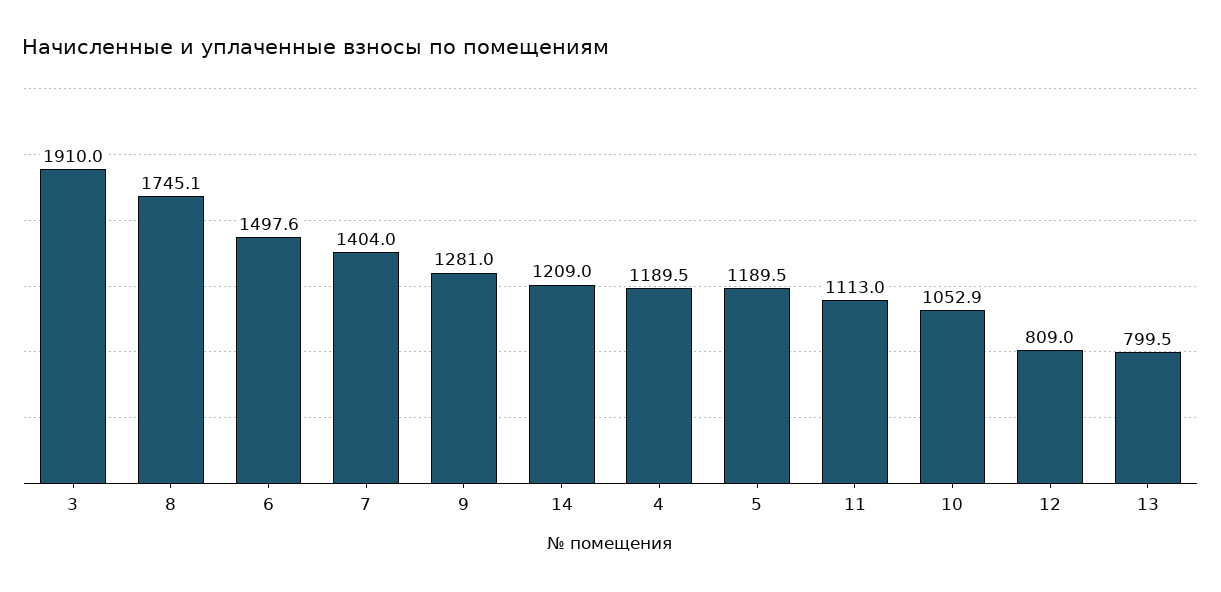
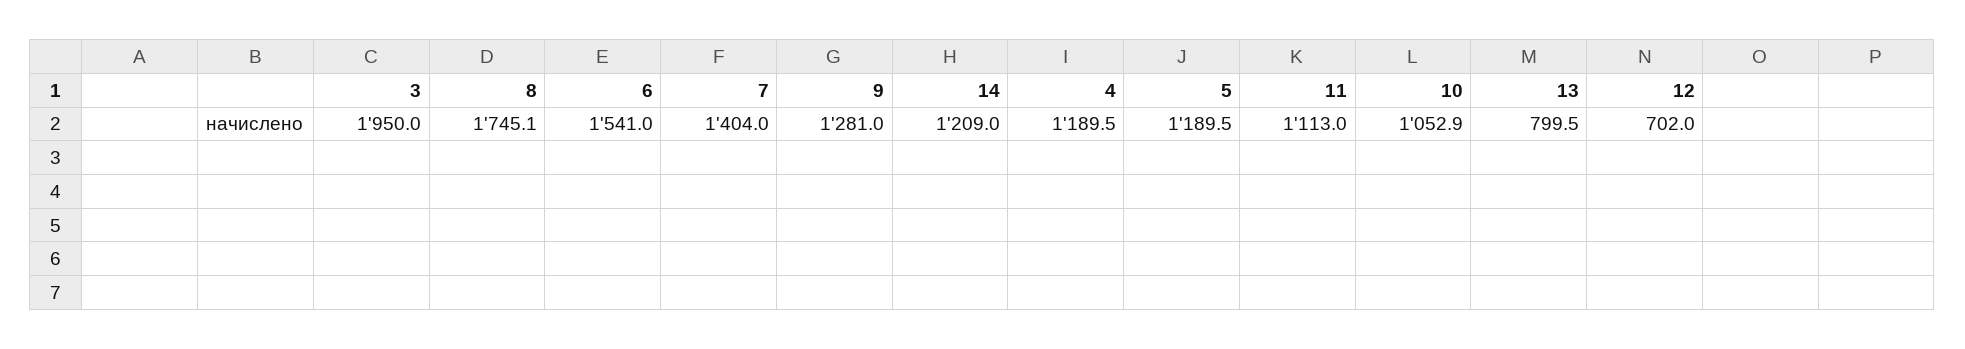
  {
-   "3": 1910,
+   "3": 1950,
    "8": 1745.1,
-   "6": 1497.6,
+   "6": 1541,
    "7": 1404,
    "9": 1281,
    "14": 1209,
    "4": 1189.5,
    "5": 1189.5,
    "11": 1113,
    "10": 1052.9,
-   "12": 809,
+   "12": 702,
    "13": 799.5
  }

